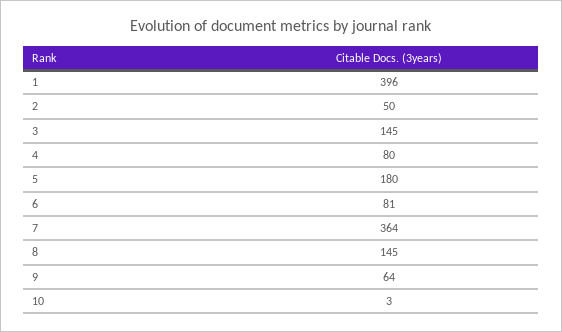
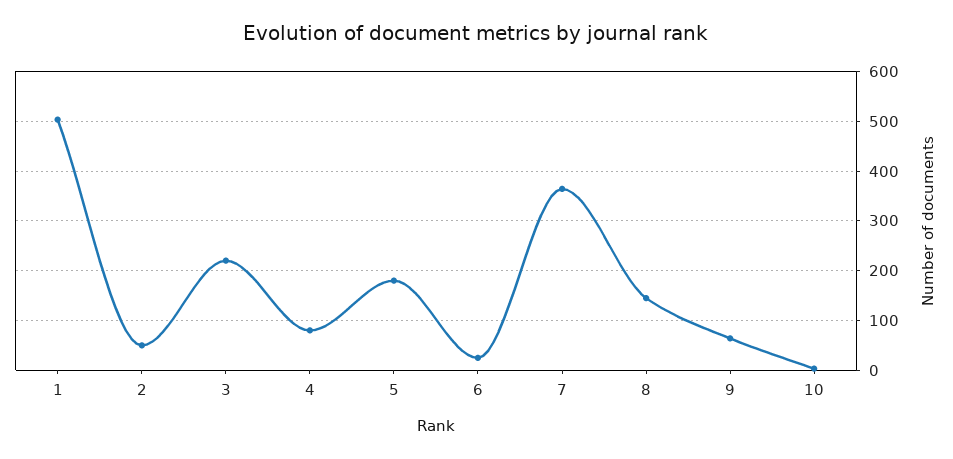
  {
-   "1": 396,
+   "1": 500,
    "2": 50,
-   "3": 145,
+   "3": 220,
    "4": 80,
    "5": 180,
-   "6": 81,
+   "6": 20,
    "7": 364,
    "8": 145,
    "9": 64,
    "10": 3
  }

